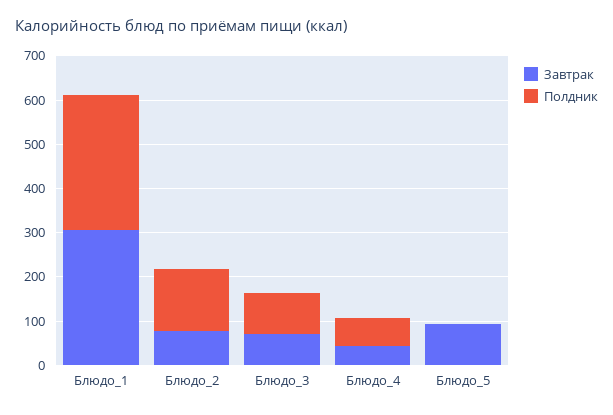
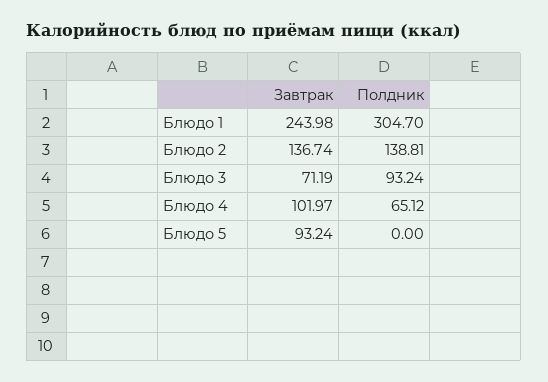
  {
    "Завтрак": {
-     "Блюдо_1": 300,
+     "Блюдо_1": 243.98,
-     "Блюдо_2": 80,
+     "Блюдо_2": 136.74,
      "Блюдо_3": 71.19,
-     "Блюдо_4": 40,
+     "Блюдо_4": 101.97,
      "Блюдо_5": 93.24
    },
    "Полдник": {
      "Блюдо_1": 304.7,
      "Блюдо_2": 138.81,
      "Блюдо_3": 93.24,
      "Блюдо_4": 65.12,
      "Блюдо_5": 0
    }
  }

